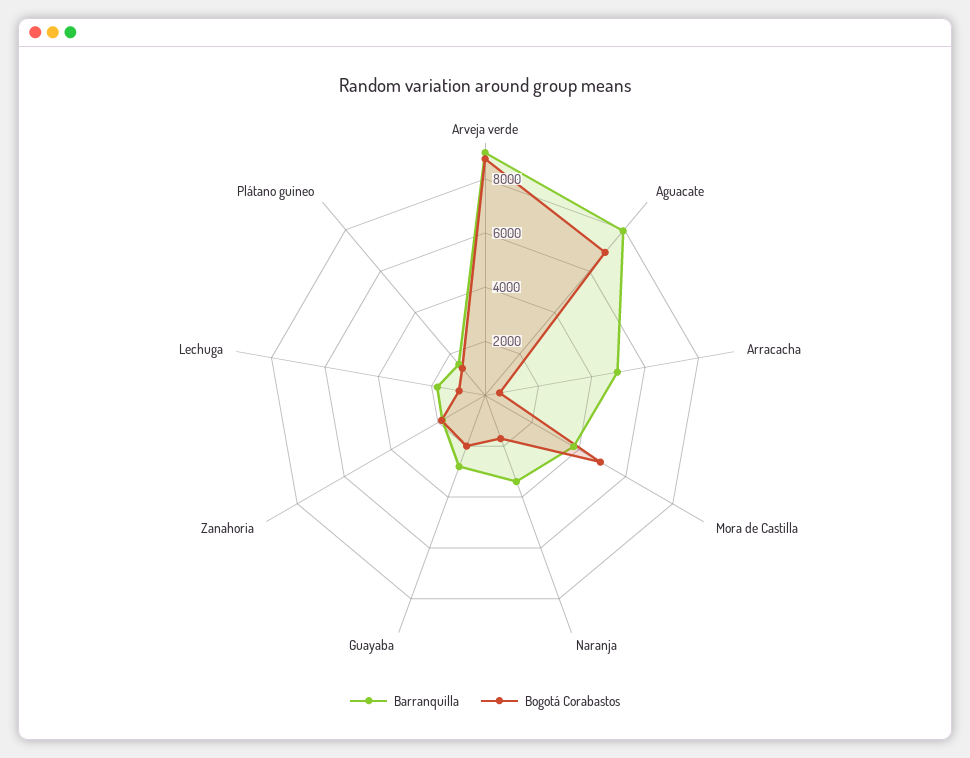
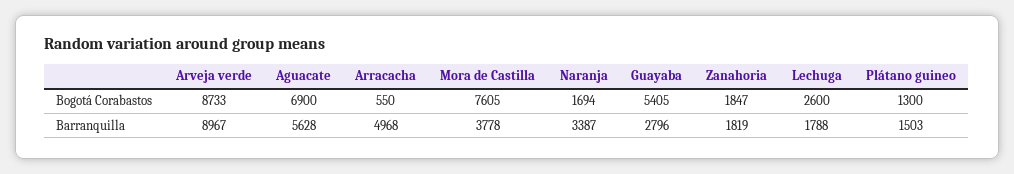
  {
    "Barranquilla": {
      "Arveja verde": 8967,
-     "Aguacate": 8000,
+     "Aguacate": 5628,
      "Arracacha": 4968,
      "Mora de Castilla": 3778,
      "Naranja": 3387,
      "Guayaba": 2796,
      "Zanahoria": 1819,
      "Lechuga": 1788,
      "Plátano guineo": 1503
    },
    "Bogotá Corabastos": {
      "Arveja verde": 8733,
      "Aguacate": 6900,
      "Arracacha": 550,
-     "Mora de Castilla": 5000,
+     "Mora de Castilla": 7605,
      "Naranja": 1694,
-     "Guayaba": 2000,
+     "Guayaba": 5405,
      "Zanahoria": 1847,
-     "Lechuga": 1000,
+     "Lechuga": 2600,
      "Plátano guineo": 1300
    }
  }

